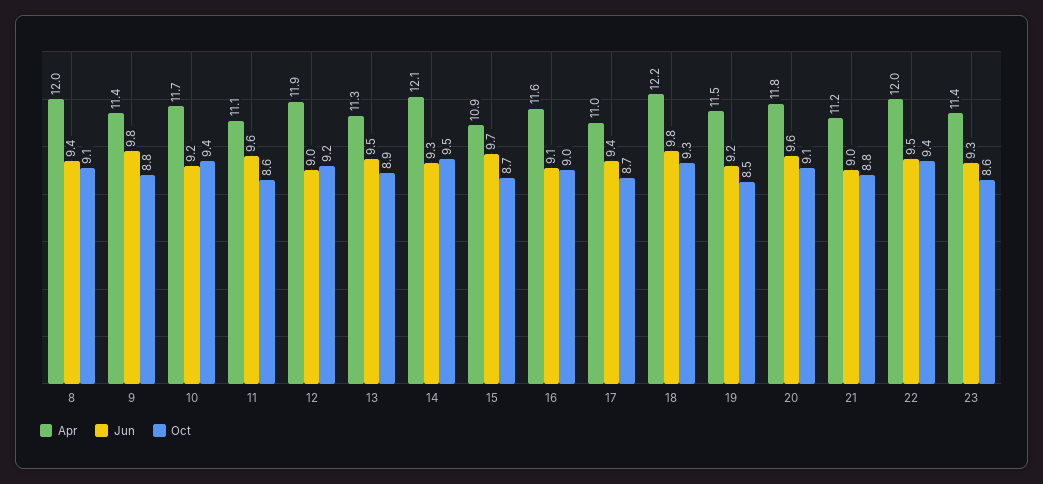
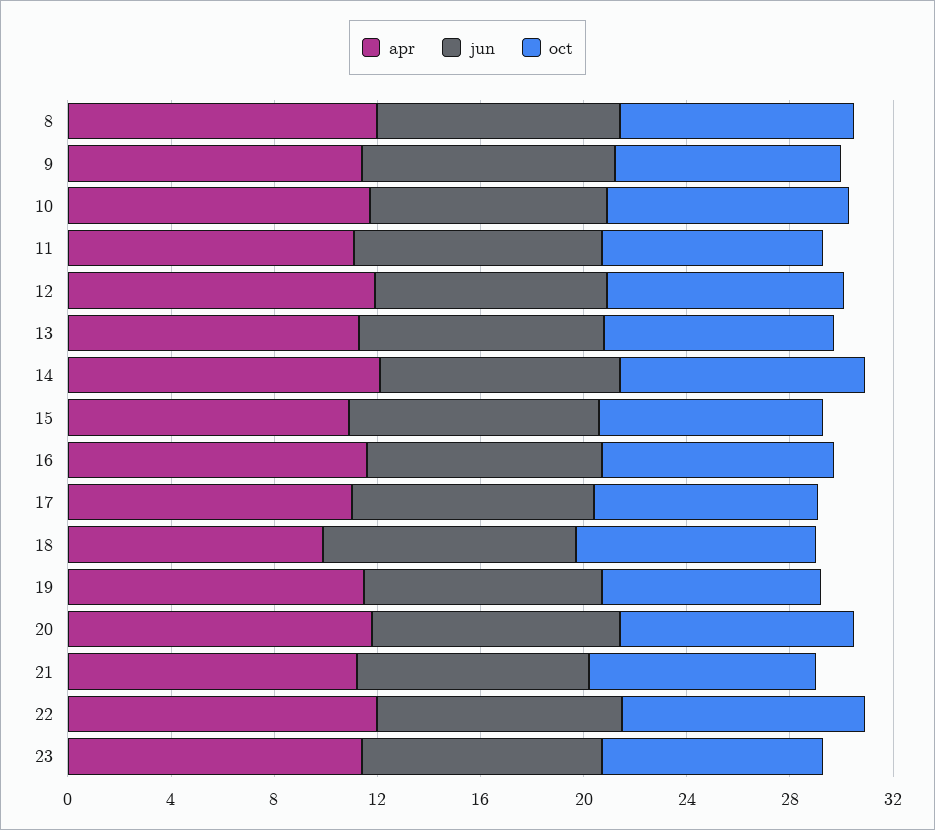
  {
    "Apr": {
      "8": 12,
      "9": 11.4,
      "10": 11.7,
      "11": 11.1,
      "12": 11.9,
      "13": 11.3,
      "14": 12.1,
      "15": 10.9,
      "16": 11.6,
      "17": 11,
-     "18": 12.2,
+     "18": 10,
      "19": 11.5,
      "20": 11.8,
      "21": 11.2,
      "22": 12,
      "23": 11.4
    },
    "Jun": {
      "8": 9.4,
      "9": 9.8,
      "10": 9.2,
      "11": 9.6,
      "12": 9,
      "13": 9.5,
      "14": 9.3,
      "15": 9.7,
      "16": 9.1,
      "17": 9.4,
      "18": 9.8,
      "19": 9.2,
      "20": 9.6,
      "21": 9,
      "22": 9.5,
      "23": 9.3
    },
    "Oct": {
      "8": 9.1,
      "9": 8.8,
      "10": 9.4,
      "11": 8.6,
      "12": 9.2,
      "13": 8.9,
      "14": 9.5,
      "15": 8.7,
      "16": 9,
      "17": 8.7,
      "18": 9.3,
      "19": 8.5,
      "20": 9.1,
      "21": 8.8,
      "22": 9.4,
      "23": 8.6
    }
  }

